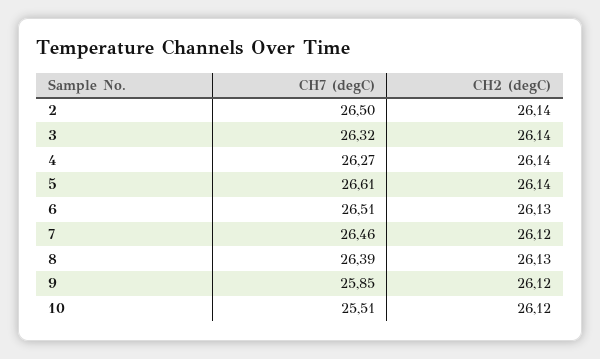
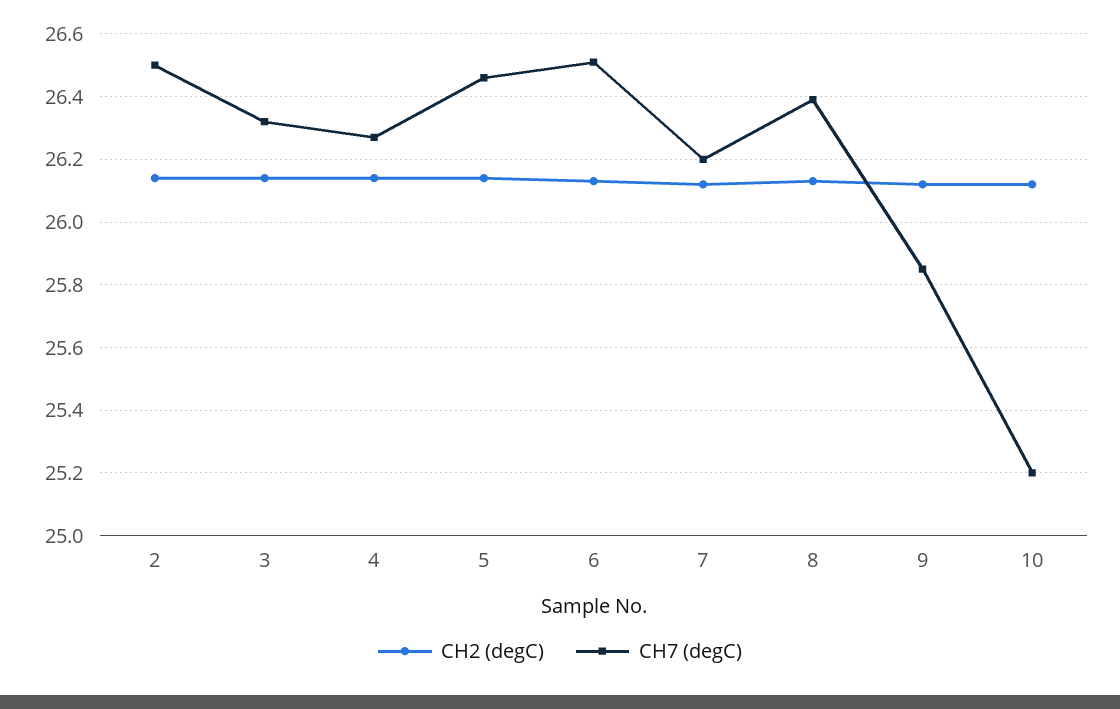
  {
    "CH7 (degC)": {
      "2": 26.5,
      "3": 26.32,
      "4": 26.27,
-     "5": 26.61,
+     "5": 26.45,
      "6": 26.51,
-     "7": 26.46,
+     "7": 26.2,
      "8": 26.39,
      "9": 25.85,
-     "10": 25.51
+     "10": 25.2
    },
    "CH2 (degC)": {
      "2": 26.14,
      "3": 26.14,
      "4": 26.14,
      "5": 26.14,
      "6": 26.13,
      "7": 26.12,
      "8": 26.13,
      "9": 26.12,
      "10": 26.12
    }
  }

